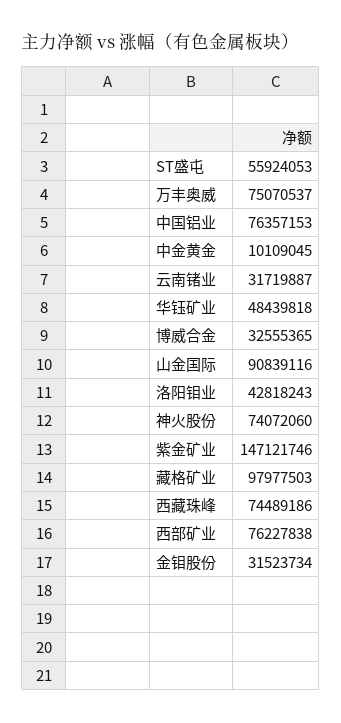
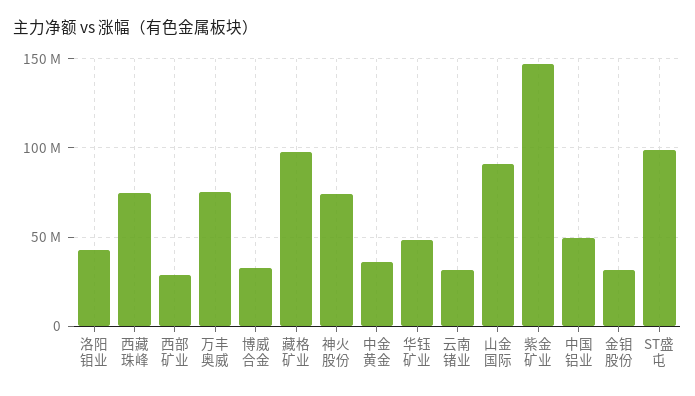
  {
-   "ST盛屯": 55924053,
+   "ST盛屯": 100000000,
    "万丰奥威": 75070537,
-   "中国铝业": 76357153,
+   "中国铝业": 50000000,
-   "中金黄金": 10109045,
+   "中金黄金": 35000000,
    "云南锗业": 31719887,
    "华钰矿业": 48439818,
    "博威合金": 32555365,
    "山金国际": 90839116,
    "洛阳钼业": 42818243,
    "神火股份": 74072060,
    "紫金矿业": 147121746,
    "藏格矿业": 97977503,
    "西藏珠峰": 74489186,
-   "西部矿业": 76227838,
+   "西部矿业": 30000000,
    "金钼股份": 31523734
  }

